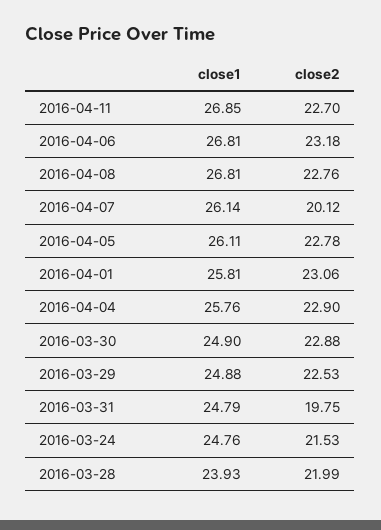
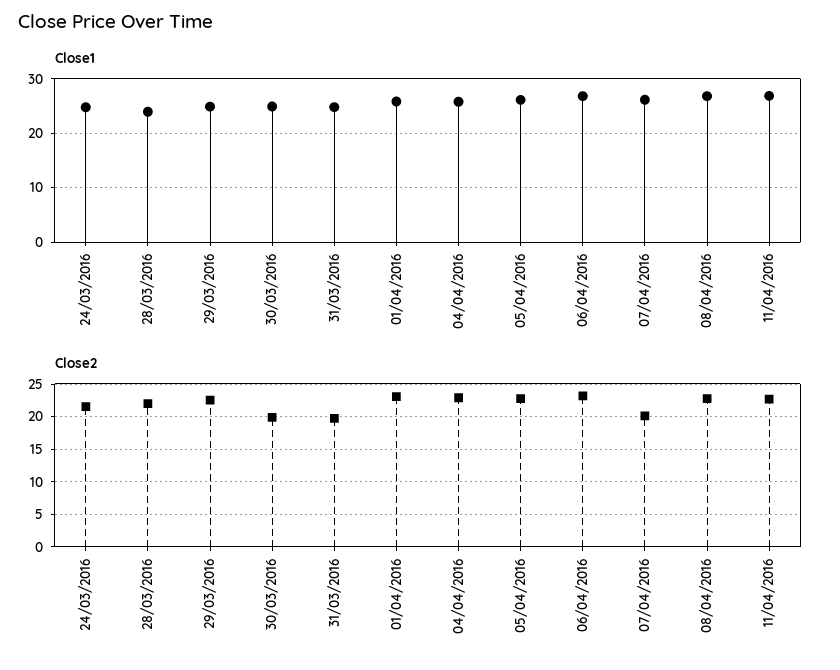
  {
    "close1": {
      "2016-04-11": 26.85,
      "2016-04-06": 26.81,
      "2016-04-08": 26.81,
      "2016-04-07": 26.14,
      "2016-04-05": 26.11,
      "2016-04-01": 25.81,
      "2016-04-04": 25.76,
      "2016-03-30": 24.9,
      "2016-03-29": 24.88,
      "2016-03-31": 24.79,
      "2016-03-24": 24.76,
      "2016-03-28": 23.93
    },
    "close2": {
      "2016-04-11": 22.7,
      "2016-04-06": 23.18,
      "2016-04-08": 22.76,
      "2016-04-07": 20.12,
      "2016-04-05": 22.78,
      "2016-04-01": 23.06,
      "2016-04-04": 22.9,
-     "2016-03-30": 22.88,
+     "2016-03-30": 20,
      "2016-03-29": 22.53,
      "2016-03-31": 19.75,
      "2016-03-24": 21.53,
      "2016-03-28": 21.99
    }
  }

